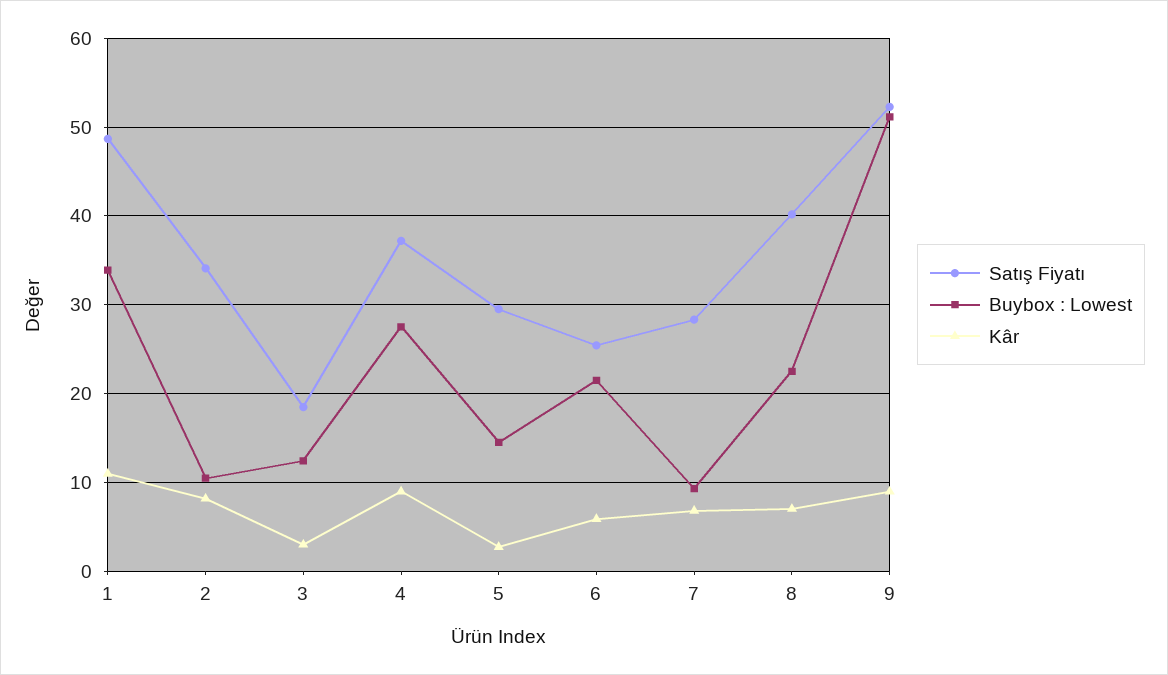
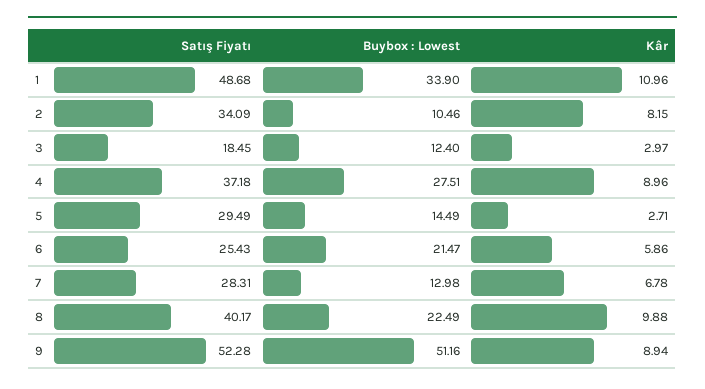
  {
    "Satış Fiyatı": {
      "1": 48.68,
      "2": 34.09,
      "3": 18.45,
      "4": 37.18,
      "5": 29.49,
      "6": 25.43,
      "7": 28.31,
      "8": 40.17,
      "9": 52.28
    },
    "Buybox : Lowest": {
      "1": 33.9,
      "2": 10.46,
      "3": 12.4,
      "4": 27.51,
      "5": 14.49,
      "6": 21.47,
-     "7": 9,
+     "7": 12.98,
      "8": 22.49,
      "9": 51.16
    },
    "Kâr": {
      "1": 10.96,
      "2": 8.15,
      "3": 2.97,
      "4": 8.96,
      "5": 2.71,
      "6": 5.86,
      "7": 6.78,
-     "8": 7,
+     "8": 9.88,
      "9": 8.94
    }
  }

